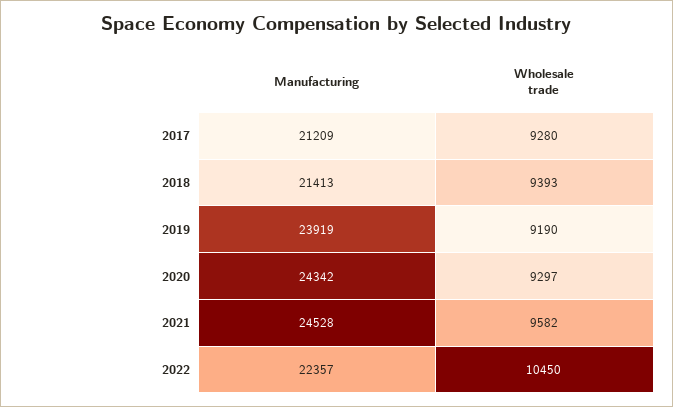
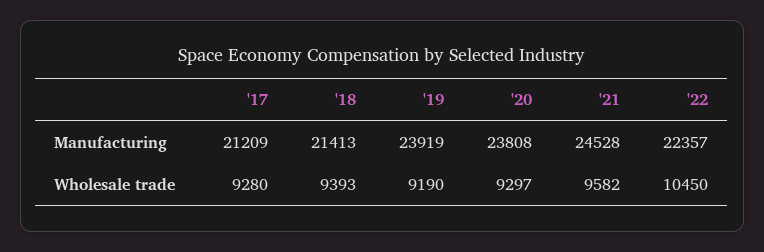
  {
    "Manufacturing": {
      "2017": 21209,
      "2018": 21413,
      "2019": 23919,
-     "2020": 24342,
+     "2020": 23808,
      "2021": 24528,
      "2022": 22357
    },
    "Wholesale trade": {
      "2017": 9280,
      "2018": 9393,
      "2019": 9190,
      "2020": 9297,
      "2021": 9582,
      "2022": 10450
    }
  }

